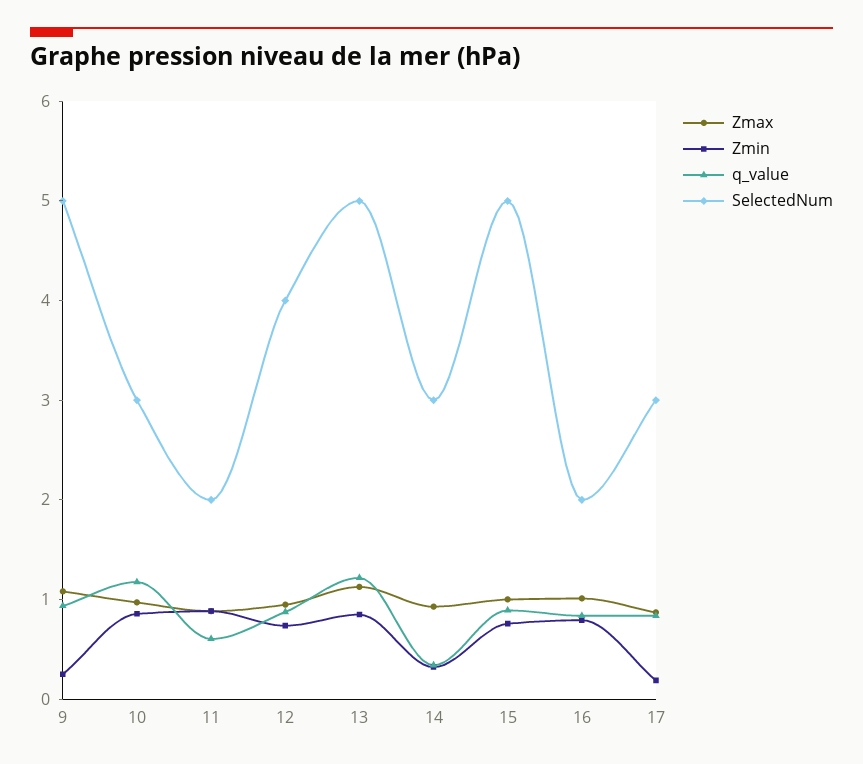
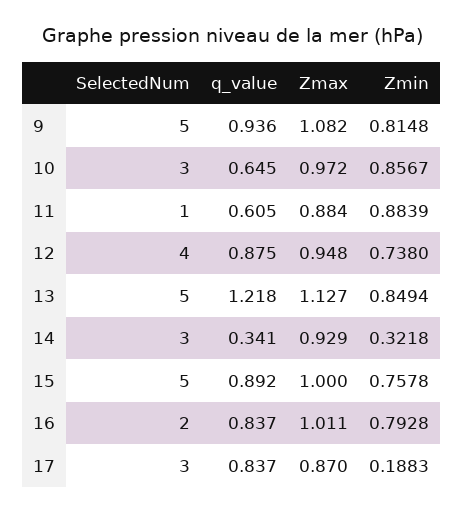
  {
    "Zmax": {
      "9": 1.082,
      "10": 0.972,
      "11": 0.884,
      "12": 0.948,
      "13": 1.127,
      "14": 0.929,
      "15": 1,
      "16": 1.011,
      "17": 0.87
    },
    "Zmin": {
-     "9": 0.2,
+     "9": 0.8148,
      "10": 0.8567,
      "11": 0.8839,
      "12": 0.738,
      "13": 0.8494,
      "14": 0.3218,
      "15": 0.7578,
      "16": 0.7928,
      "17": 0.1883
    },
    "q_value": {
      "9": 0.936,
-     "10": 1.2,
+     "10": 0.645,
      "11": 0.605,
      "12": 0.875,
      "13": 1.218,
      "14": 0.341,
      "15": 0.892,
      "16": 0.837,
      "17": 0.837
    },
    "SelectedNum": {
      "9": 5,
      "10": 3,
-     "11": 2,
+     "11": 1,
      "12": 4,
      "13": 5,
      "14": 3,
      "15": 5,
      "16": 2,
      "17": 3
    }
  }

